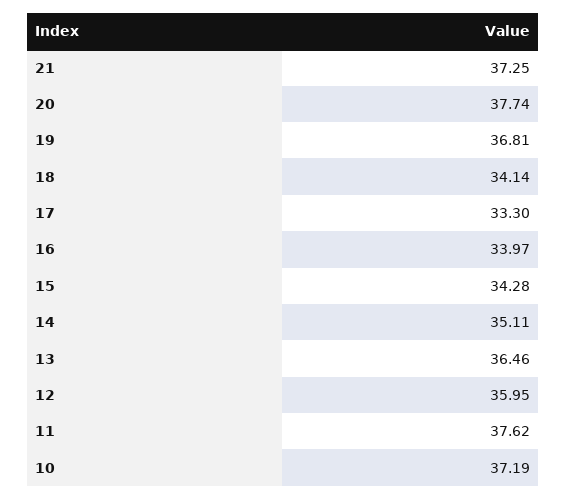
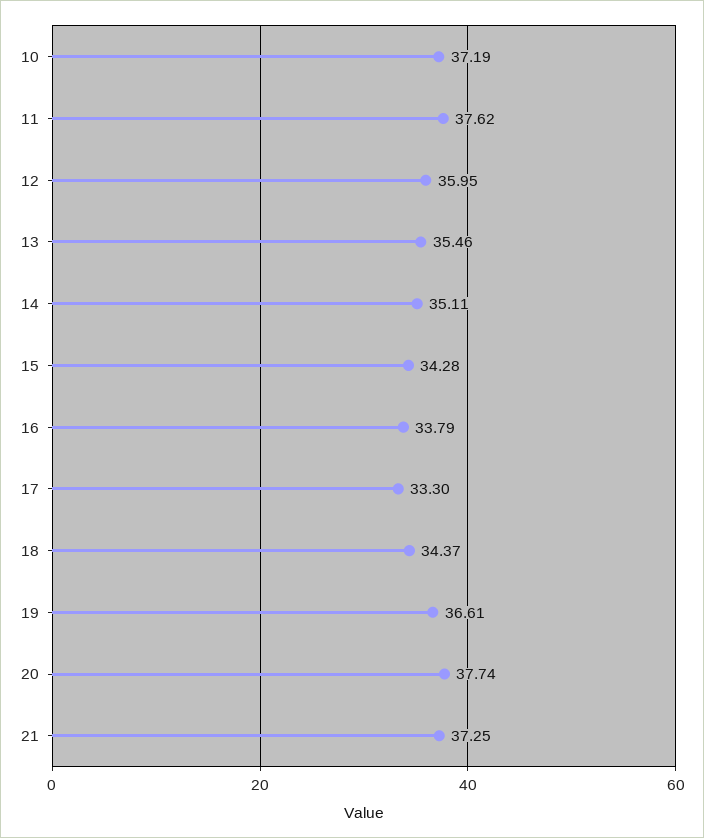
  {
    "21": 37.25,
    "20": 37.74,
-   "19": 36.81,
+   "19": 36.61,
-   "18": 34.14,
+   "18": 34.37,
    "17": 33.3,
-   "16": 33.97,
+   "16": 33.79,
    "15": 34.28,
    "14": 35.11,
-   "13": 36.46,
+   "13": 35.46,
    "12": 35.95,
    "11": 37.62,
    "10": 37.19
  }

